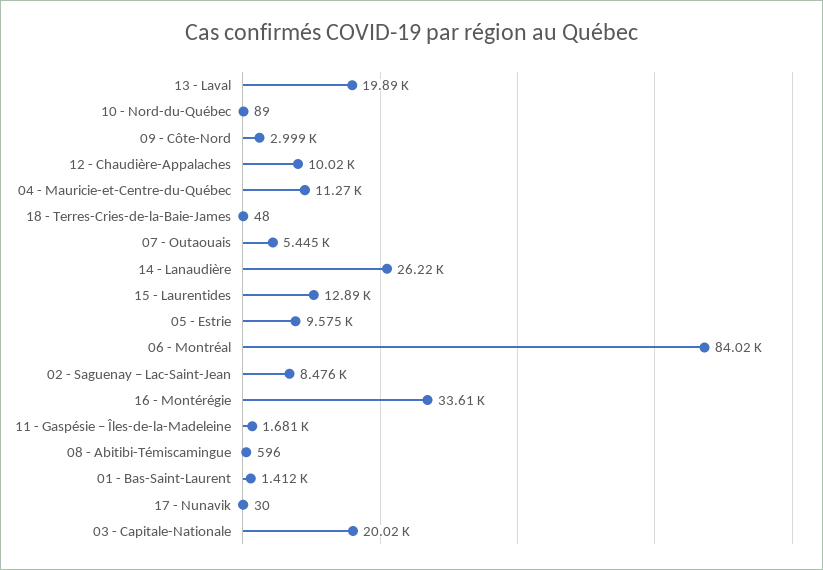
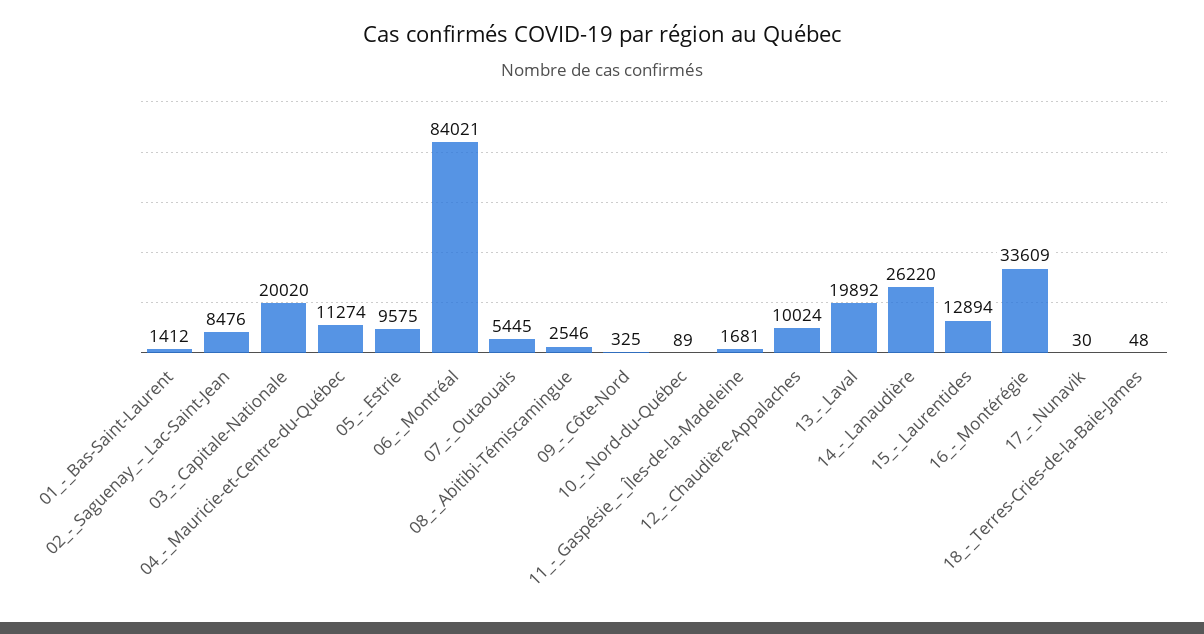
  {
    "13 - Laval": 19892,
    "10 - Nord-du-Québec": 89,
-   "09 - Côte-Nord": 2999,
+   "09 - Côte-Nord": 325,
    "12 - Chaudière-Appalaches": 10024,
    "04 - Mauricie-et-Centre-du-Québec": 11274,
    "18 - Terres-Cries-de-la-Baie-James": 48,
    "07 - Outaouais": 5445,
    "14 - Lanaudière": 26220,
    "15 - Laurentides": 12894,
    "05 - Estrie": 9575,
    "06 - Montréal": 84021,
    "02 - Saguenay – Lac-Saint-Jean": 8476,
    "16 - Montérégie": 33609,
    "11 - Gaspésie – Îles-de-la-Madeleine": 1681,
-   "08 - Abitibi-Témiscamingue": 596,
+   "08 - Abitibi-Témiscamingue": 2546,
    "01 - Bas-Saint-Laurent": 1412,
    "17 - Nunavik": 30,
    "03 - Capitale-Nationale": 20020
  }

